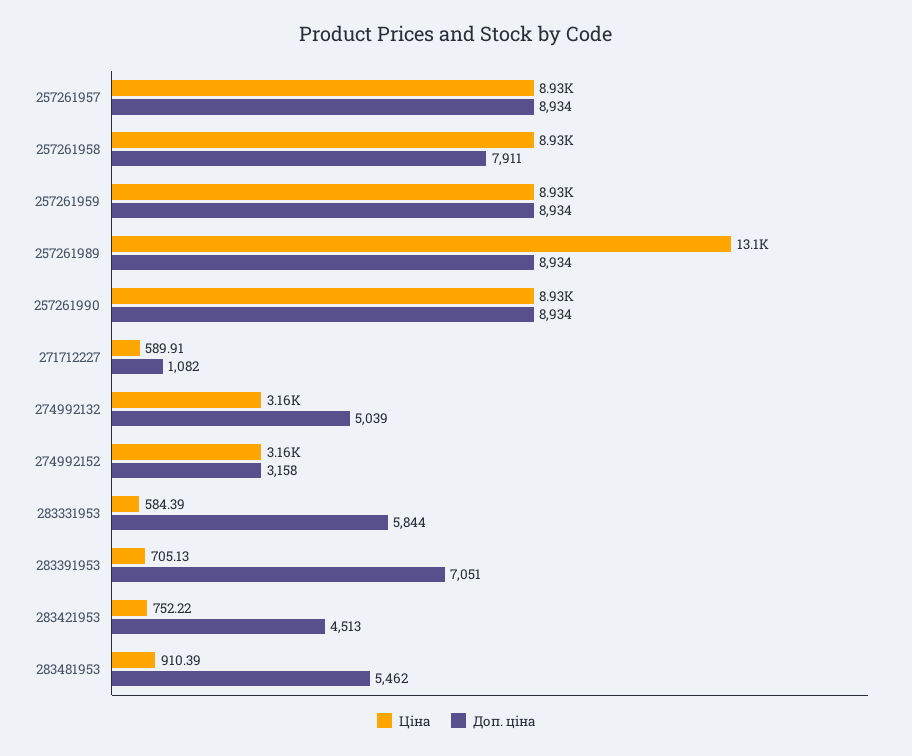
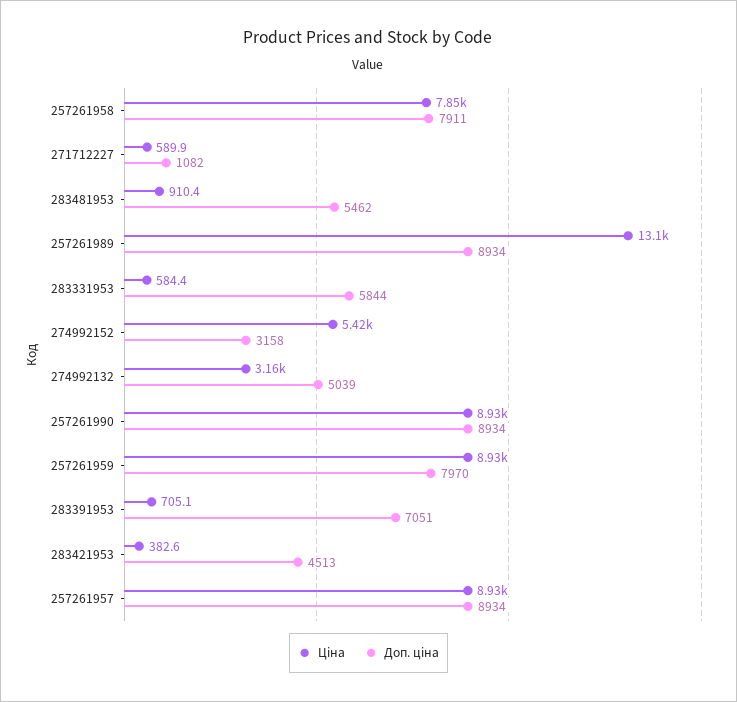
  {
    "Ціна": {
      "257261957": 8930,
-     "257261958": 8930,
+     "257261958": 7850,
      "257261959": 8930,
      "257261989": 13100,
      "257261990": 8930,
      "271712227": 589.91,
      "274992132": 3160,
-     "274992152": 3160,
+     "274992152": 5420,
      "283331953": 584.39,
      "283391953": 705.13,
-     "283421953": 752.22,
+     "283421953": 382.6,
      "283481953": 910.39
    },
    "Доп. ціна": {
      "257261957": 8934,
      "257261958": 7911,
-     "257261959": 8934,
+     "257261959": 7970,
      "257261989": 8934,
      "257261990": 8934,
      "271712227": 1082,
      "274992132": 5039,
      "274992152": 3158,
      "283331953": 5844,
      "283391953": 7051,
      "283421953": 4513,
      "283481953": 5462
    }
  }

